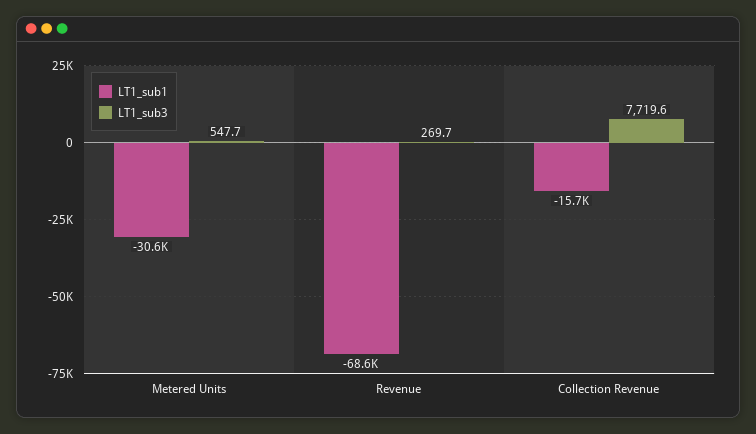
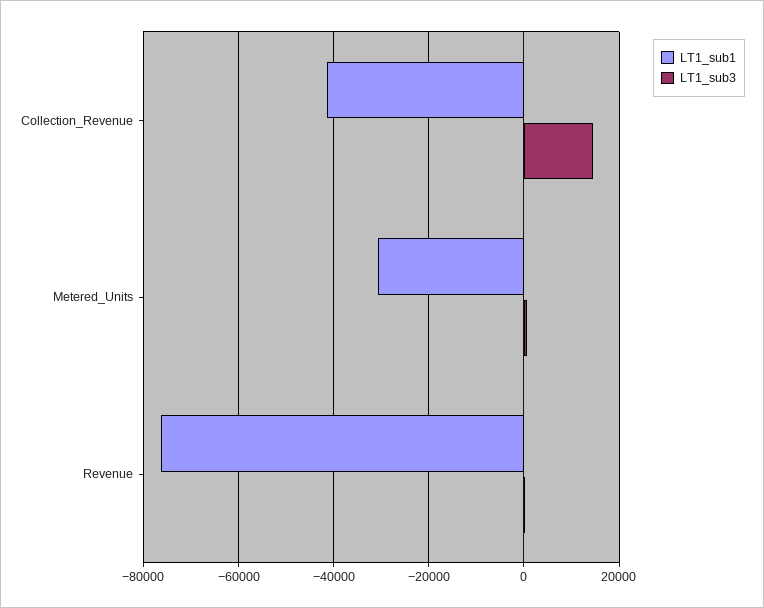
  {
    "LT1_sub1": {
      "Metered Units": -30600,
-     "Revenue": -68600,
+     "Revenue": -76000,
-     "Collection Revenue": -15700
+     "Collection Revenue": -42000
    },
    "LT1_sub3": {
      "Metered Units": 547.7,
      "Revenue": 269.7,
-     "Collection Revenue": 7719.6
+     "Collection Revenue": 14000
    }
  }

